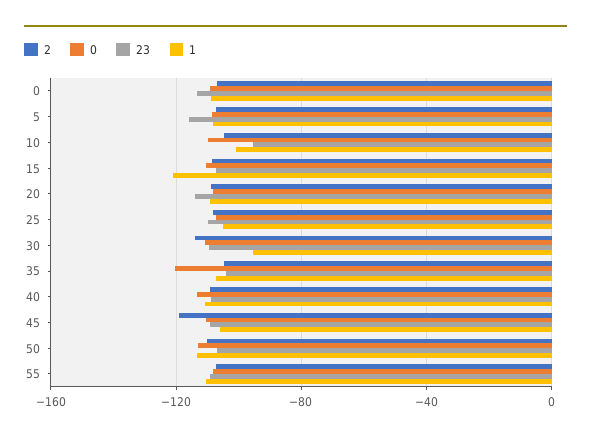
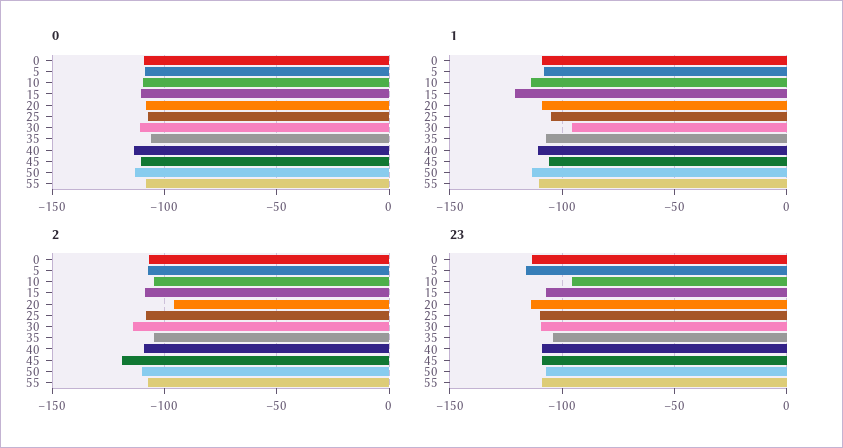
  {
    "2": {
      "0": -105,
      "5": -105,
      "10": -105,
      "15": -110,
-     "20": -110,
+     "20": -95,
      "25": -110,
      "30": -115,
      "35": -105,
      "40": -110,
      "45": -120,
      "50": -110,
      "55": -105
    },
    "0": {
      "0": -110,
      "5": -110,
      "10": -110,
      "15": -110,
      "20": -110,
      "25": -105,
      "30": -110,
-     "35": -120,
+     "35": -105,
      "40": -115,
      "45": -110,
      "50": -115,
      "55": -110
    },
    "23": {
      "0": -115,
      "5": -115,
      "10": -95,
      "15": -105,
      "20": -115,
      "25": -110,
      "30": -110,
      "35": -105,
      "40": -110,
      "45": -110,
      "50": -105,
      "55": -110
    },
    "1": {
      "0": -110,
      "5": -110,
-     "10": -100,
+     "10": -115,
      "15": -120,
      "20": -110,
      "25": -105,
      "30": -95,
      "35": -105,
      "40": -110,
      "45": -105,
      "50": -115,
      "55": -110
    }
  }

